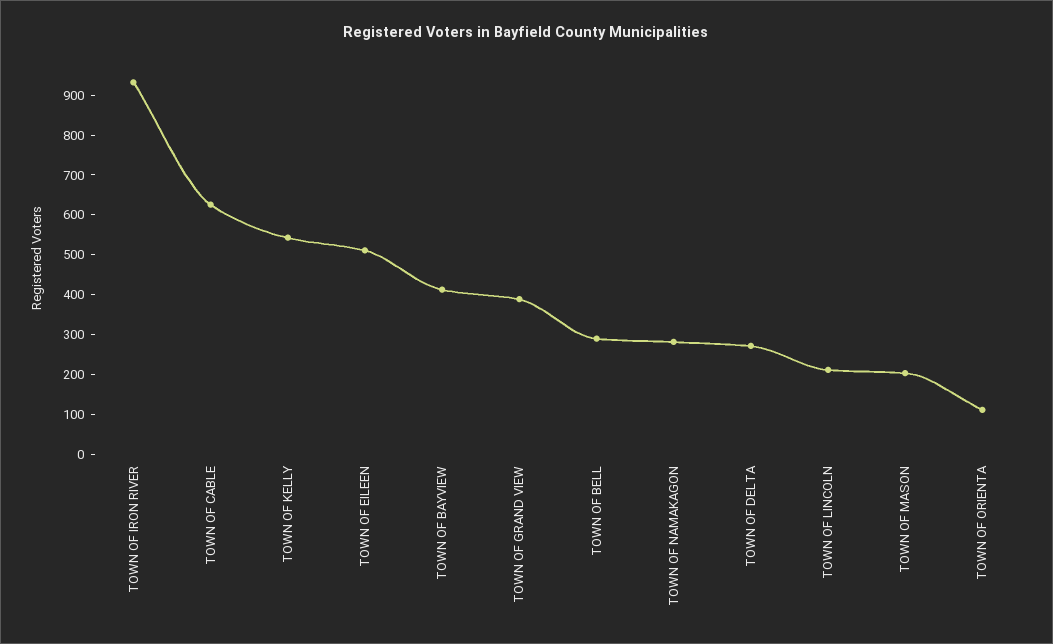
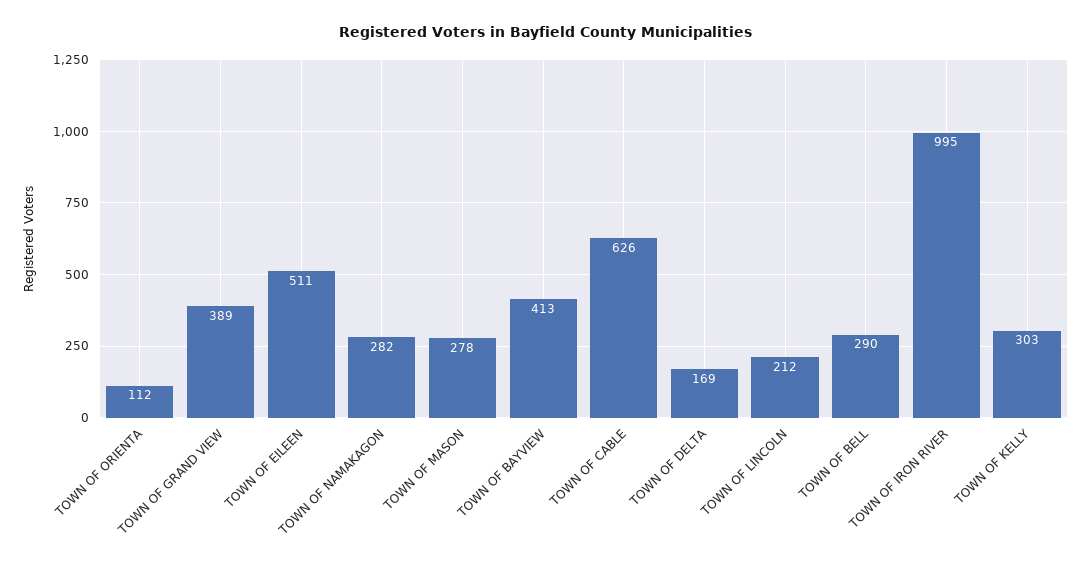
  {
-   "TOWN OF IRON RIVER": 925,
+   "TOWN OF IRON RIVER": 995,
    "TOWN OF CABLE": 626,
-   "TOWN OF KELLY": 550,
+   "TOWN OF KELLY": 303,
    "TOWN OF EILEEN": 511,
    "TOWN OF BAYVIEW": 413,
    "TOWN OF GRAND VIEW": 389,
    "TOWN OF BELL": 290,
    "TOWN OF NAMAKAGON": 282,
-   "TOWN OF DELTA": 275,
+   "TOWN OF DELTA": 169,
    "TOWN OF LINCOLN": 212,
-   "TOWN OF MASON": 200,
+   "TOWN OF MASON": 278,
    "TOWN OF ORIENTA": 112
  }

